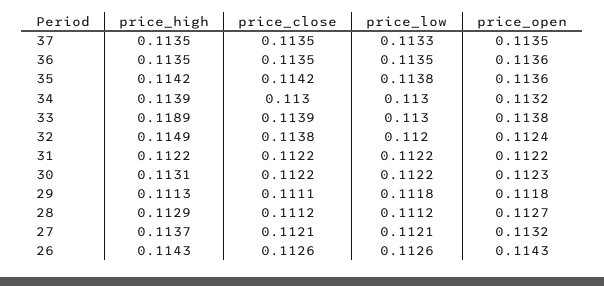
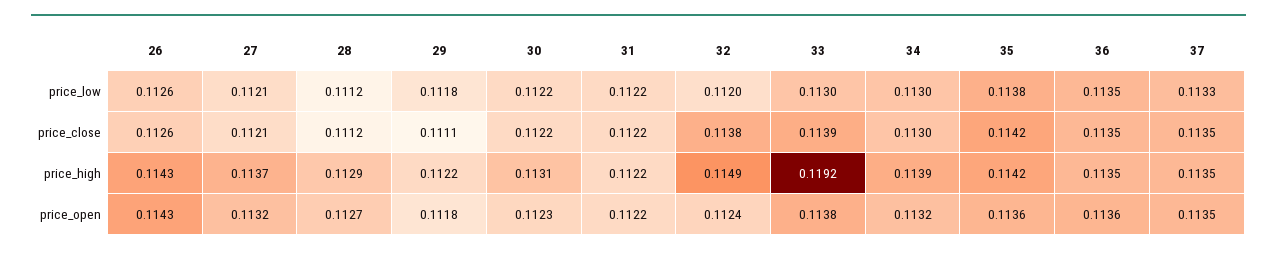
  {
    "price_high": {
      "37": 0.1135,
      "36": 0.1135,
      "35": 0.1142,
      "34": 0.1139,
-     "33": 0.1189,
+     "33": 0.1192,
      "32": 0.1149,
      "31": 0.1122,
      "30": 0.1131,
-     "29": 0.1113,
+     "29": 0.1122,
      "28": 0.1129,
      "27": 0.1137,
      "26": 0.1143
    },
    "price_close": {
      "37": 0.1135,
      "36": 0.1135,
      "35": 0.1142,
      "34": 0.113,
      "33": 0.1139,
      "32": 0.1138,
      "31": 0.1122,
      "30": 0.1122,
      "29": 0.1111,
      "28": 0.1112,
      "27": 0.1121,
      "26": 0.1126
    },
    "price_low": {
      "37": 0.1133,
      "36": 0.1135,
      "35": 0.1138,
      "34": 0.113,
      "33": 0.113,
      "32": 0.112,
      "31": 0.1122,
      "30": 0.1122,
      "29": 0.1118,
      "28": 0.1112,
      "27": 0.1121,
      "26": 0.1126
    },
    "price_open": {
      "37": 0.1135,
      "36": 0.1136,
      "35": 0.1136,
      "34": 0.1132,
      "33": 0.1138,
      "32": 0.1124,
      "31": 0.1122,
      "30": 0.1123,
      "29": 0.1118,
      "28": 0.1127,
      "27": 0.1132,
      "26": 0.1143
    }
  }

